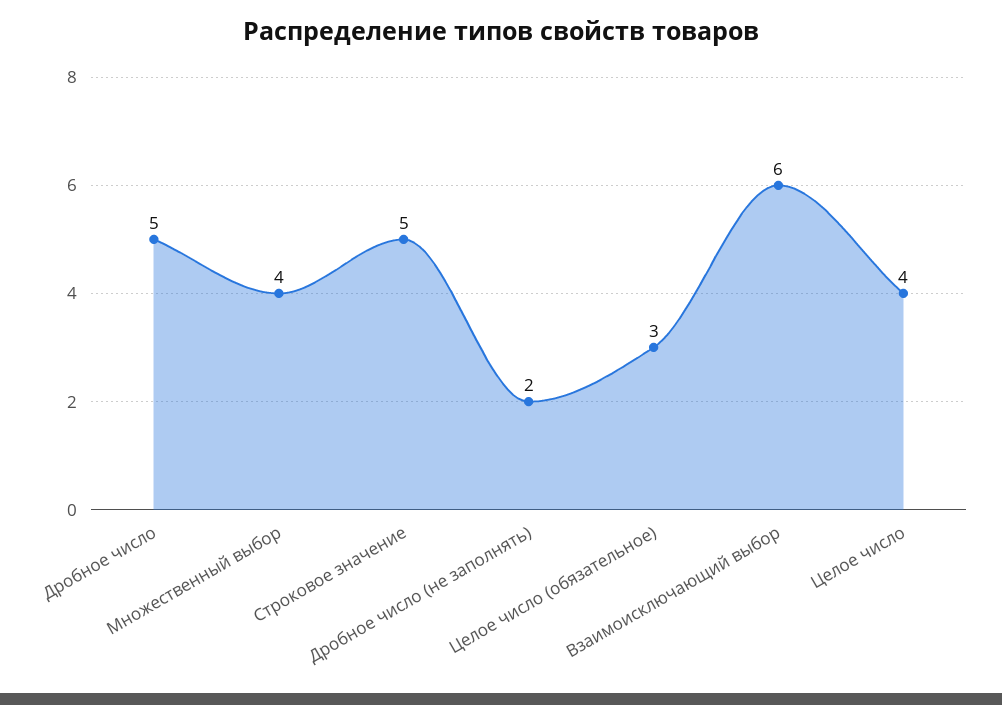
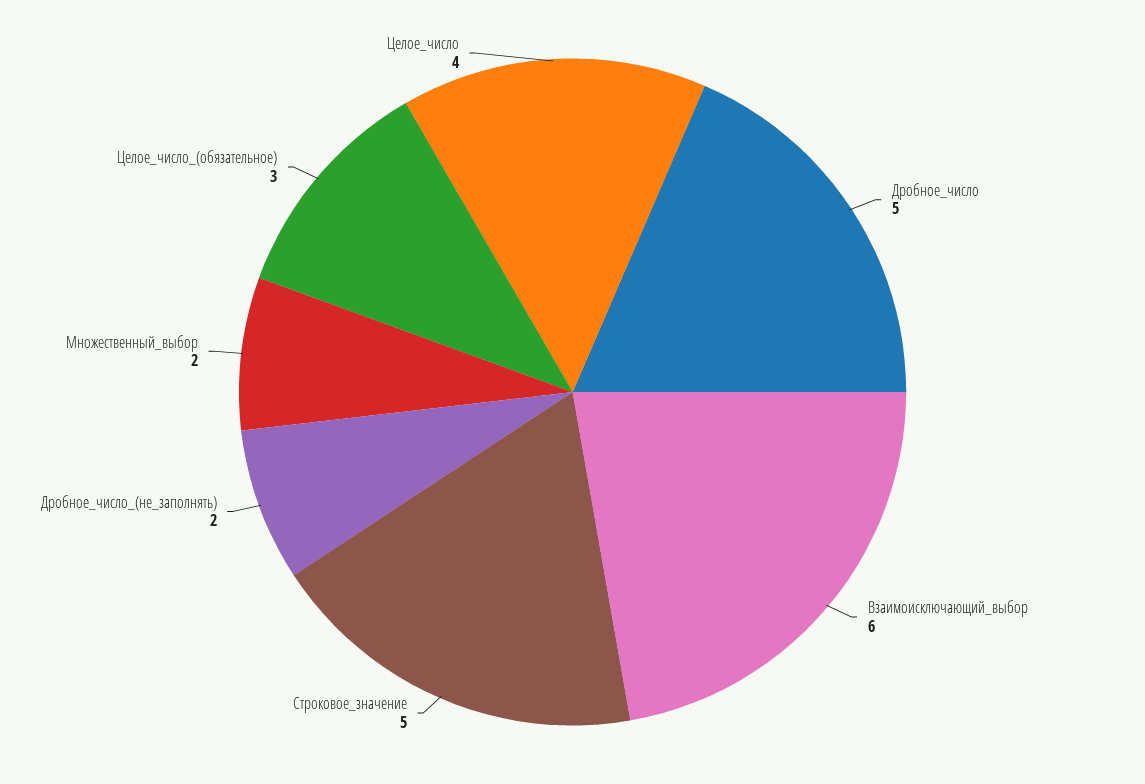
  {
    "Дробное число": 5,
-   "Множественный выбор": 4,
+   "Множественный выбор": 2,
    "Строковое значение": 5,
    "Дробное число (не заполнять)": 2,
    "Целое число (обязательное)": 3,
    "Взаимоисключающий выбор": 6,
    "Целое число": 4
  }

